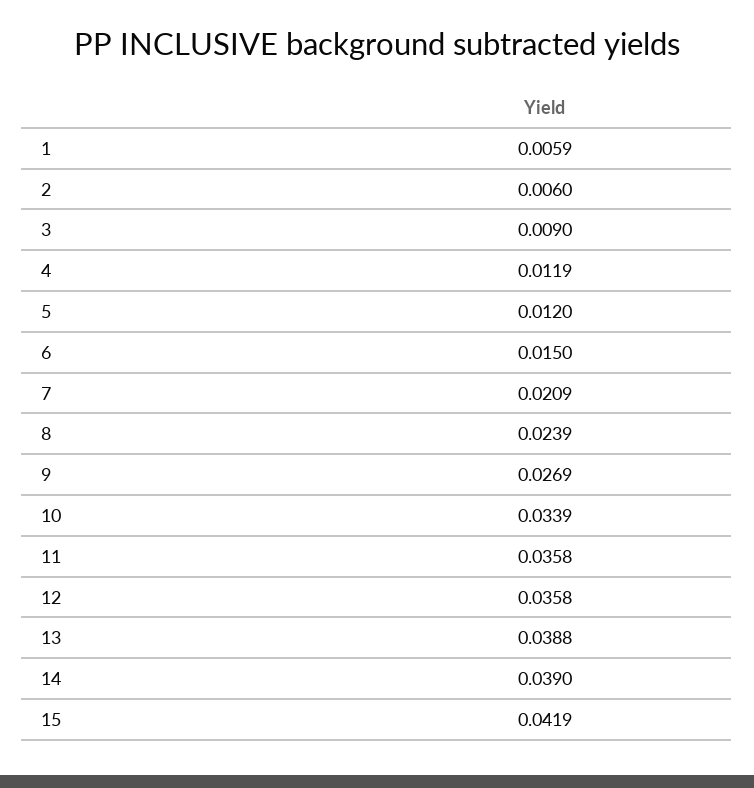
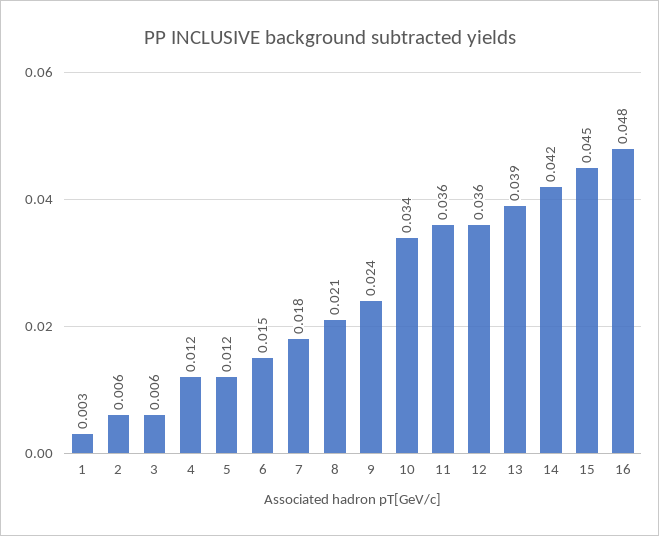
  {
-   "1": 0.0059,
+   "1": 0.003,
    "2": 0.006,
-   "3": 0.009,
+   "3": 0.006,
    "4": 0.0119,
    "5": 0.012,
    "6": 0.015,
-   "7": 0.0209,
+   "7": 0.018,
-   "8": 0.0239,
+   "8": 0.021,
-   "9": 0.0269,
+   "9": 0.024,
    "10": 0.0339,
    "11": 0.0358,
    "12": 0.0358,
    "13": 0.0388,
-   "14": 0.039,
+   "14": 0.042,
-   "15": 0.0419
+   "15": 0.045,
+   "16": 0.048
  }

